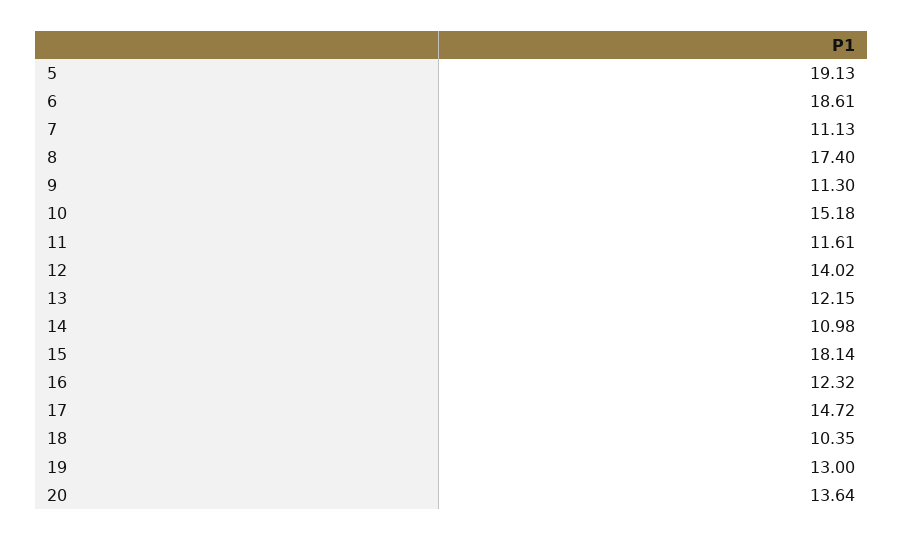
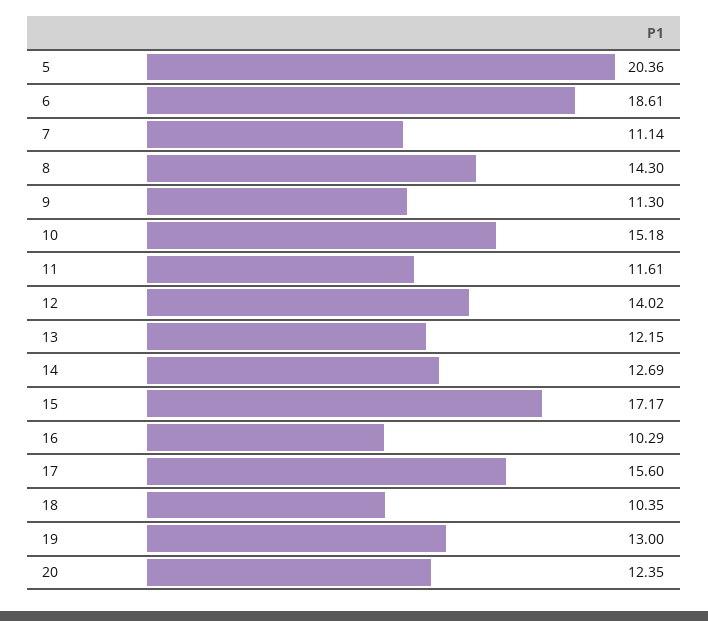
  {
-   "5": 19.13,
+   "5": 20.36,
    "6": 18.61,
-   "7": 11.13,
+   "7": 11.14,
-   "8": 17.4,
+   "8": 14.3,
    "9": 11.3,
    "10": 15.18,
    "11": 11.61,
    "12": 14.02,
    "13": 12.15,
-   "14": 10.98,
+   "14": 12.69,
-   "15": 18.14,
+   "15": 17.17,
-   "16": 12.32,
+   "16": 10.29,
-   "17": 14.72,
+   "17": 15.6,
    "18": 10.35,
    "19": 13,
-   "20": 13.64
+   "20": 12.35
  }

